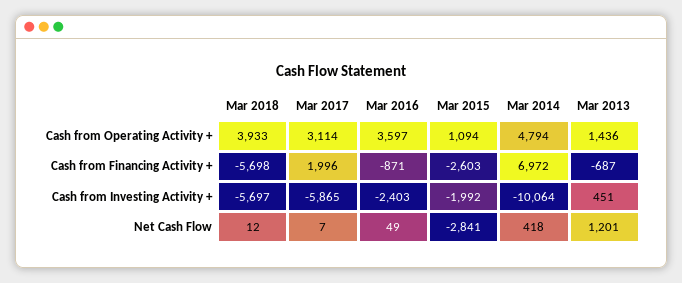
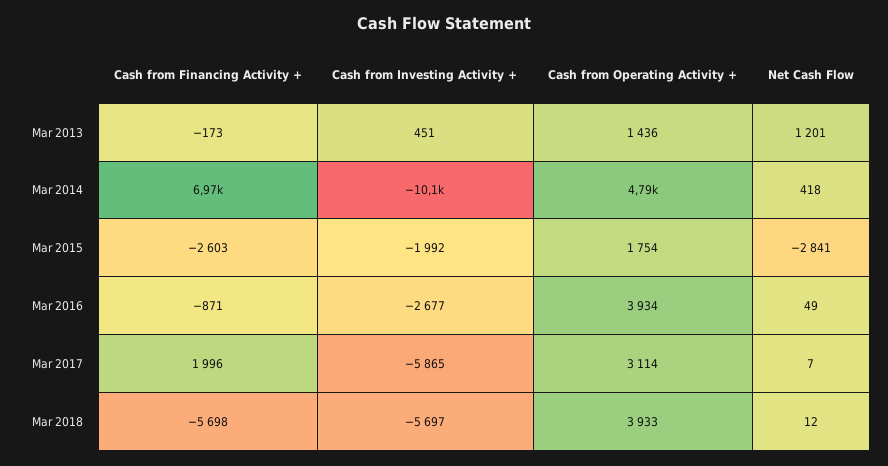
  {
    "Mar 2018": {
      "Cash from Operating Activity +": 3933,
      "Cash from Financing Activity +": -5698,
      "Cash from Investing Activity +": -5697,
      "Net Cash Flow": 12
    },
    "Mar 2017": {
      "Cash from Operating Activity +": 3114,
      "Cash from Financing Activity +": 1996,
      "Cash from Investing Activity +": -5865,
      "Net Cash Flow": 7
    },
    "Mar 2016": {
-     "Cash from Operating Activity +": 3597,
+     "Cash from Operating Activity +": 3934,
      "Cash from Financing Activity +": -871,
-     "Cash from Investing Activity +": -2403,
+     "Cash from Investing Activity +": -2677,
      "Net Cash Flow": 49
    },
    "Mar 2015": {
-     "Cash from Operating Activity +": 1094,
+     "Cash from Operating Activity +": 1754,
      "Cash from Financing Activity +": -2603,
      "Cash from Investing Activity +": -1992,
      "Net Cash Flow": -2841
    },
    "Mar 2014": {
      "Cash from Operating Activity +": 4794,
      "Cash from Financing Activity +": 6972,
      "Cash from Investing Activity +": -10064,
      "Net Cash Flow": 418
    },
    "Mar 2013": {
      "Cash from Operating Activity +": 1436,
-     "Cash from Financing Activity +": -687,
+     "Cash from Financing Activity +": -173,
      "Cash from Investing Activity +": 451,
      "Net Cash Flow": 1201
    }
  }

